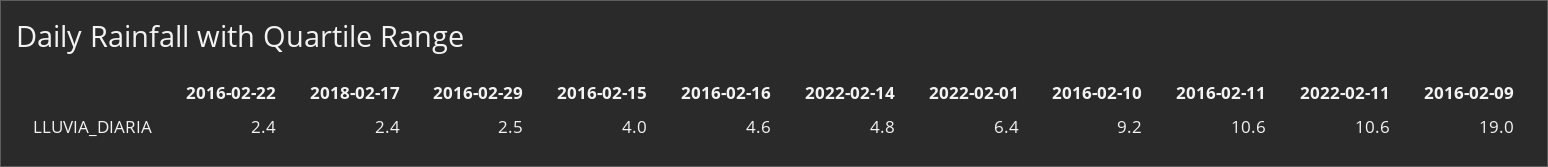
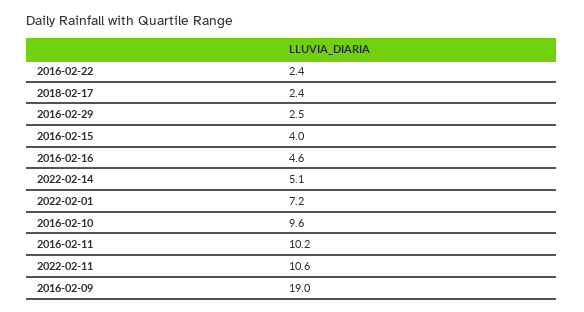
  {
    "2016-02-22": 2.4,
    "2018-02-17": 2.4,
    "2016-02-29": 2.5,
    "2016-02-15": 4,
    "2016-02-16": 4.6,
-   "2022-02-14": 4.8,
+   "2022-02-14": 5.1,
-   "2022-02-01": 6.4,
+   "2022-02-01": 7.2,
-   "2016-02-10": 9.2,
+   "2016-02-10": 9.6,
-   "2016-02-11": 10.6,
+   "2016-02-11": 10.2,
    "2022-02-11": 10.6,
    "2016-02-09": 19
  }

